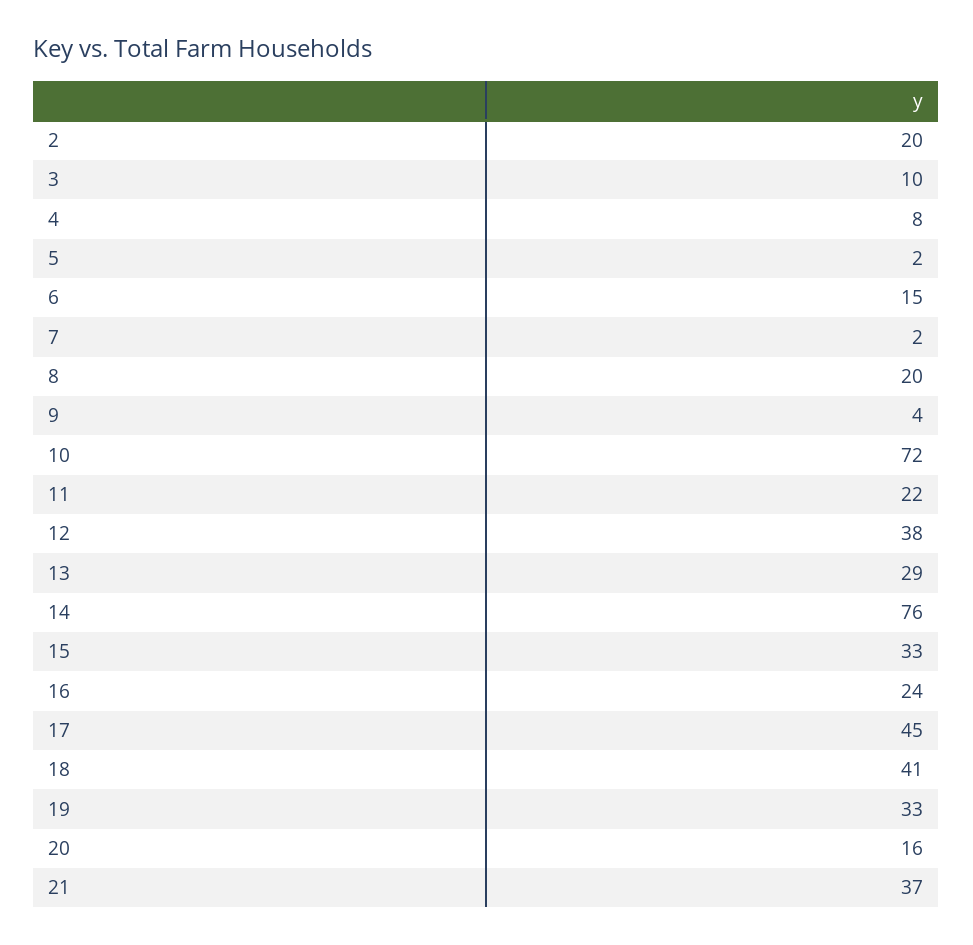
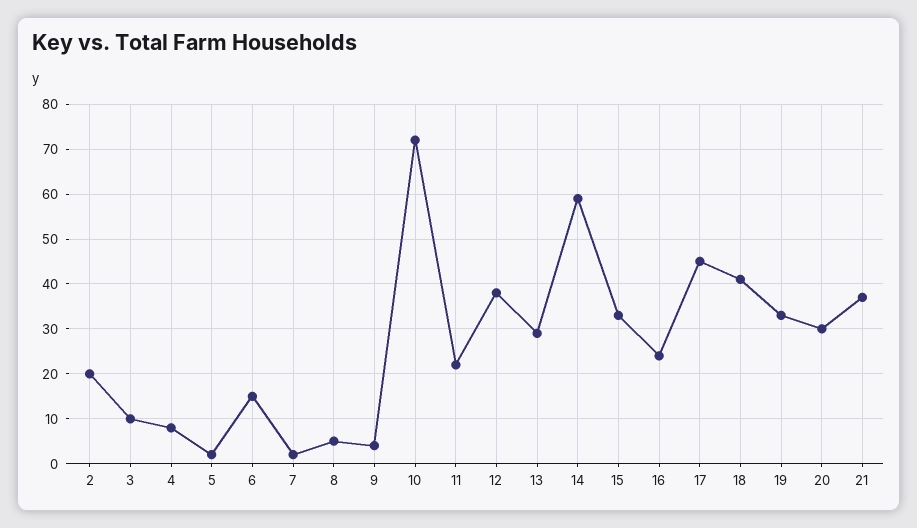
  {
    "2": 20,
    "3": 10,
    "4": 8,
    "5": 2,
    "6": 15,
    "7": 2,
-   "8": 20,
+   "8": 5,
    "9": 4,
    "10": 72,
    "11": 22,
    "12": 38,
    "13": 29,
-   "14": 76,
+   "14": 60,
    "15": 33,
    "16": 24,
    "17": 45,
    "18": 41,
    "19": 33,
-   "20": 16,
+   "20": 30,
    "21": 37
  }

